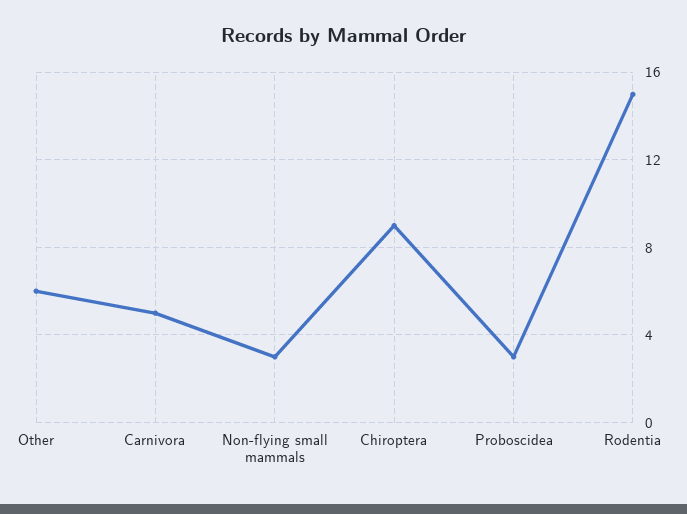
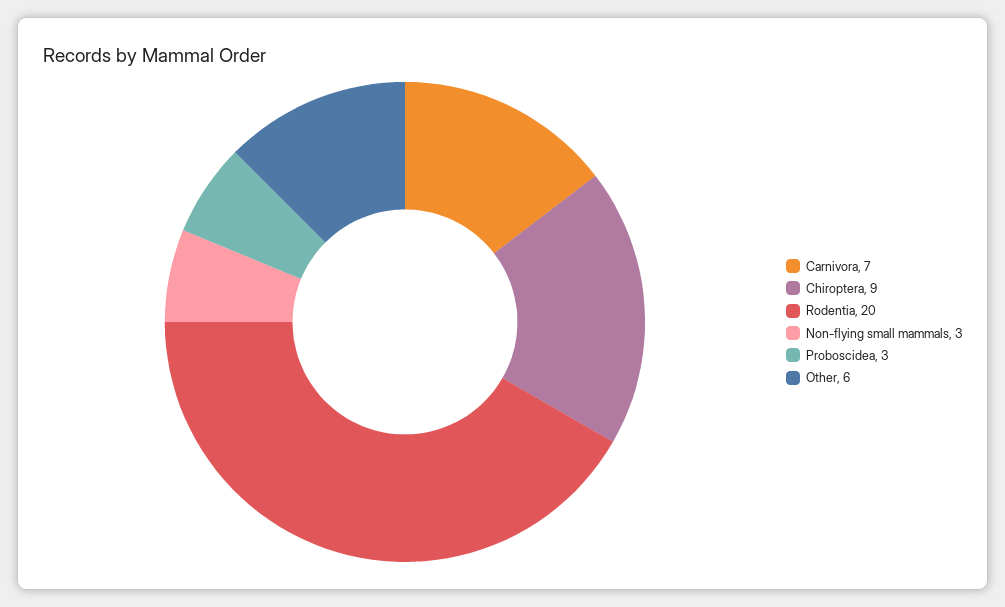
  {
    "Other": 6,
-   "Carnivora": 5,
+   "Carnivora": 7,
    "Non-flying small mammals": 3,
    "Chiroptera": 9,
    "Proboscidea": 3,
-   "Rodentia": 15
+   "Rodentia": 20
  }

